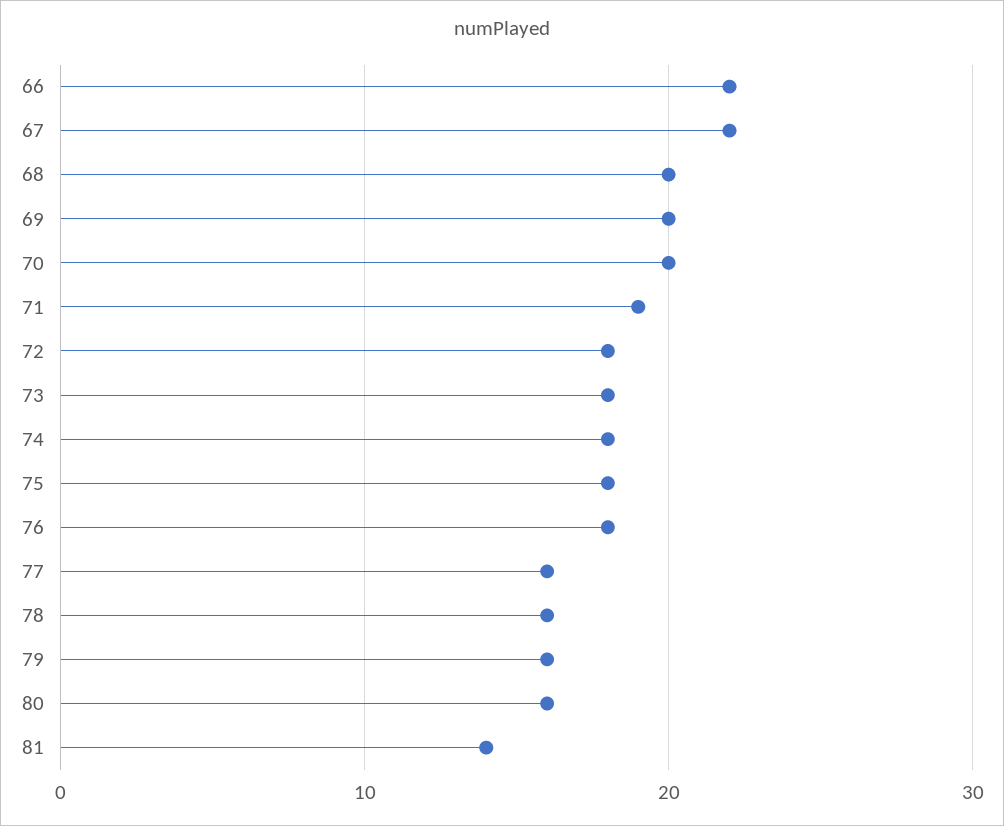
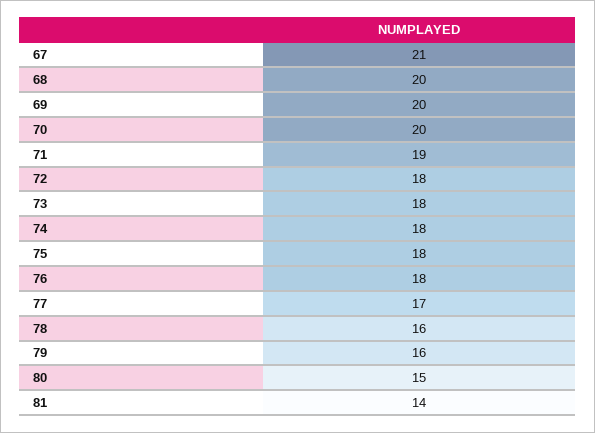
  {
-   "66": 22,
-   "67": 22,
+   "67": 21,
    "68": 20,
    "69": 20,
    "70": 20,
    "71": 19,
    "72": 18,
    "73": 18,
    "74": 18,
    "75": 18,
    "76": 18,
-   "77": 16,
+   "77": 17,
    "78": 16,
    "79": 16,
-   "80": 16,
+   "80": 15,
    "81": 14
  }

